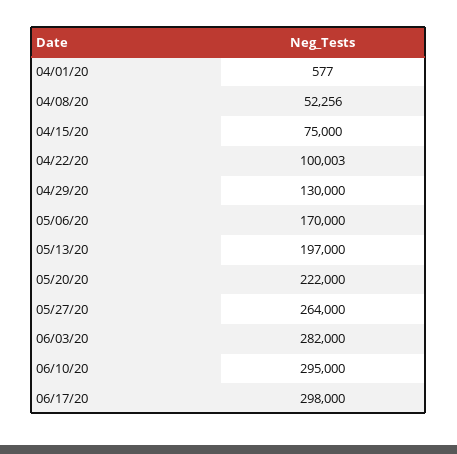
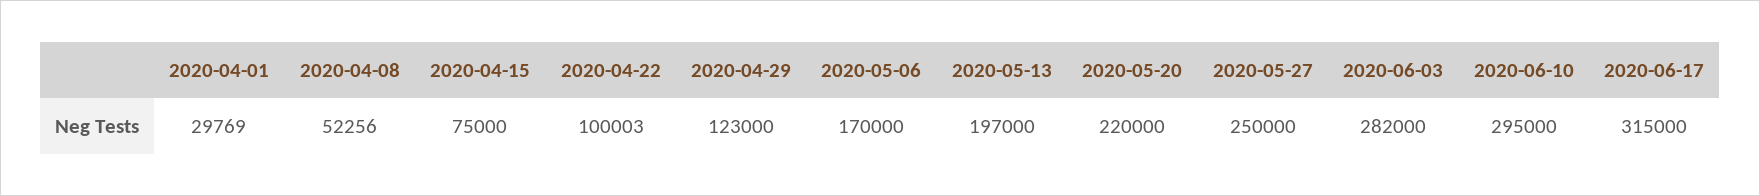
  {
-   "04/01/20": 577,
+   "04/01/20": 29769,
    "04/08/20": 52256,
    "04/15/20": 75000,
    "04/22/20": 100003,
-   "04/29/20": 130000,
+   "04/29/20": 123000,
    "05/06/20": 170000,
    "05/13/20": 197000,
-   "05/20/20": 222000,
+   "05/20/20": 220000,
-   "05/27/20": 264000,
+   "05/27/20": 250000,
    "06/03/20": 282000,
    "06/10/20": 295000,
-   "06/17/20": 298000
+   "06/17/20": 315000
  }

